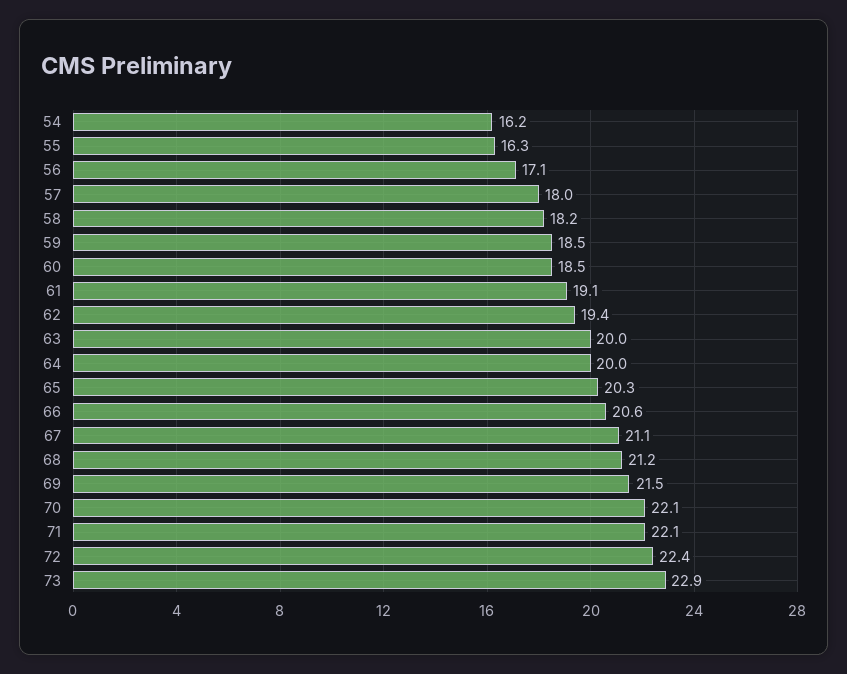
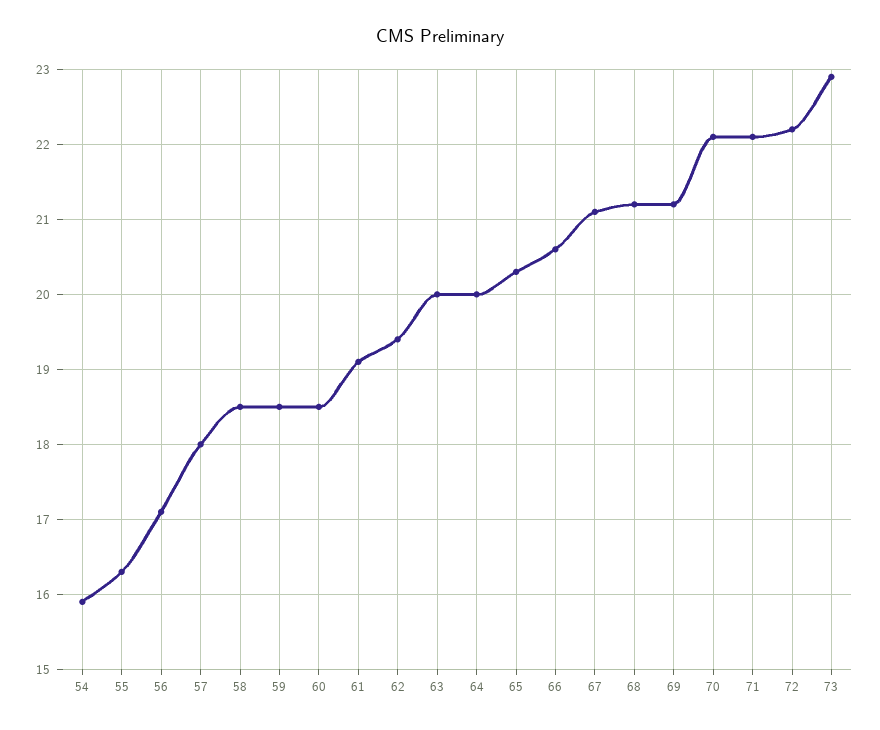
  {
-   "54": 16.2,
+   "54": 15.9,
    "55": 16.3,
    "56": 17.1,
    "57": 18,
-   "58": 18.2,
+   "58": 18.5,
    "59": 18.5,
    "60": 18.5,
    "61": 19.1,
    "62": 19.4,
    "63": 20,
    "64": 20,
    "65": 20.3,
    "66": 20.6,
    "67": 21.1,
    "68": 21.2,
-   "69": 21.5,
+   "69": 21.2,
    "70": 22.1,
    "71": 22.1,
-   "72": 22.4,
+   "72": 22.2,
    "73": 22.9
  }

